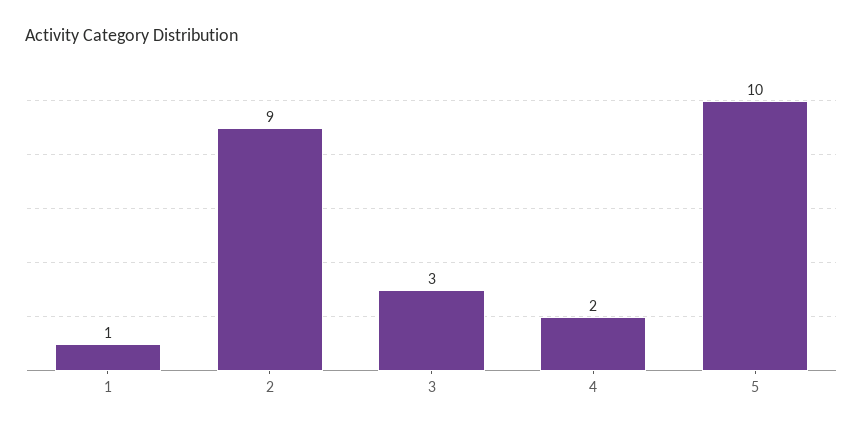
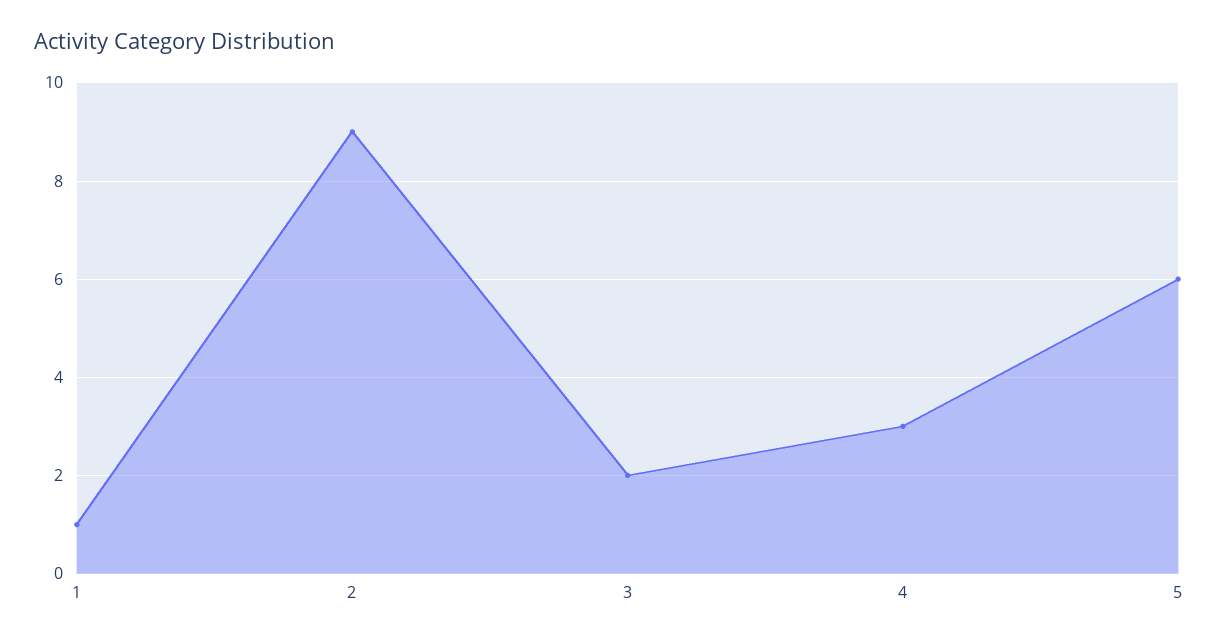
  {
    "1": 1,
    "2": 9,
-   "3": 3,
+   "3": 2,
-   "4": 2,
+   "4": 3,
-   "5": 10
+   "5": 6
  }

